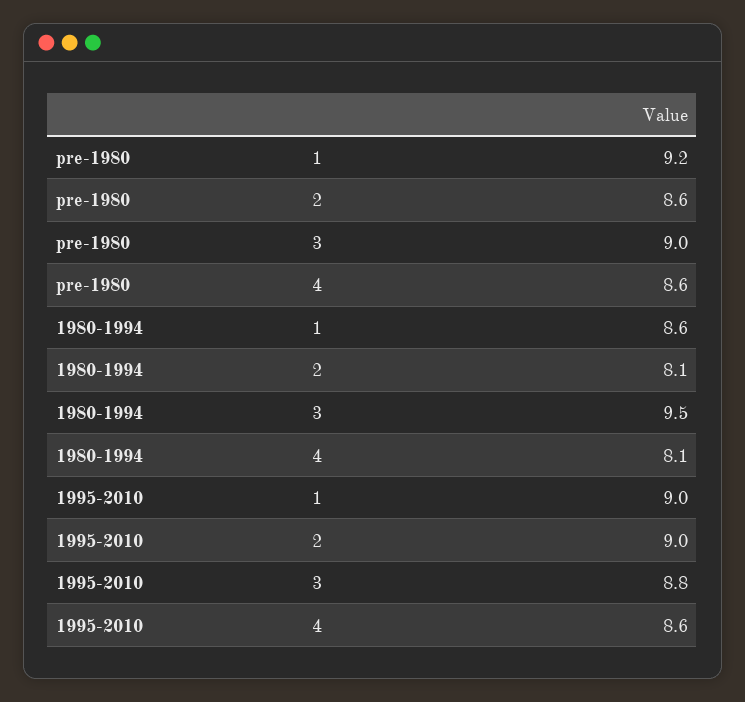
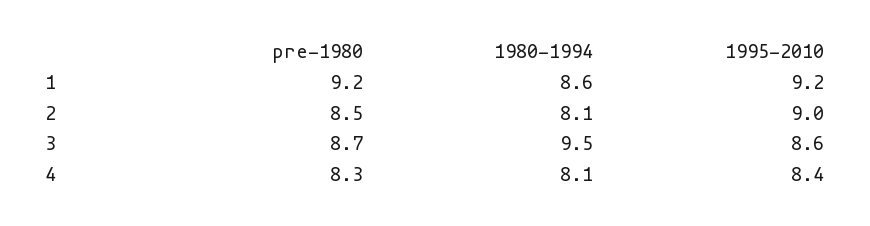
  {
    "pre-1980": {
      "1": 9.2,
-     "2": 8.6,
+     "2": 8.5,
-     "3": 9,
+     "3": 8.7,
-     "4": 8.6
+     "4": 8.3
    },
    "1980-1994": {
      "1": 8.6,
      "2": 8.1,
      "3": 9.5,
      "4": 8.1
    },
    "1995-2010": {
-     "1": 9,
+     "1": 9.2,
      "2": 9,
-     "3": 8.8,
+     "3": 8.6,
-     "4": 8.6
+     "4": 8.4
    }
  }

